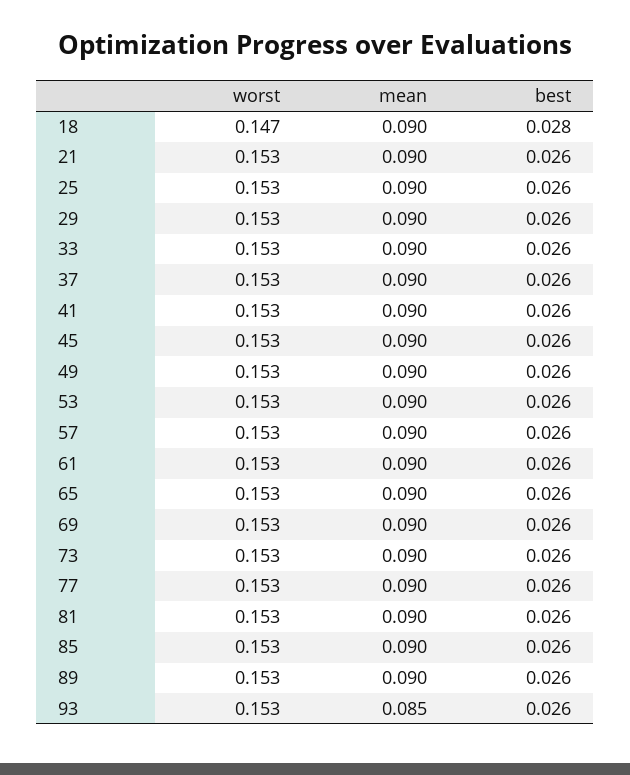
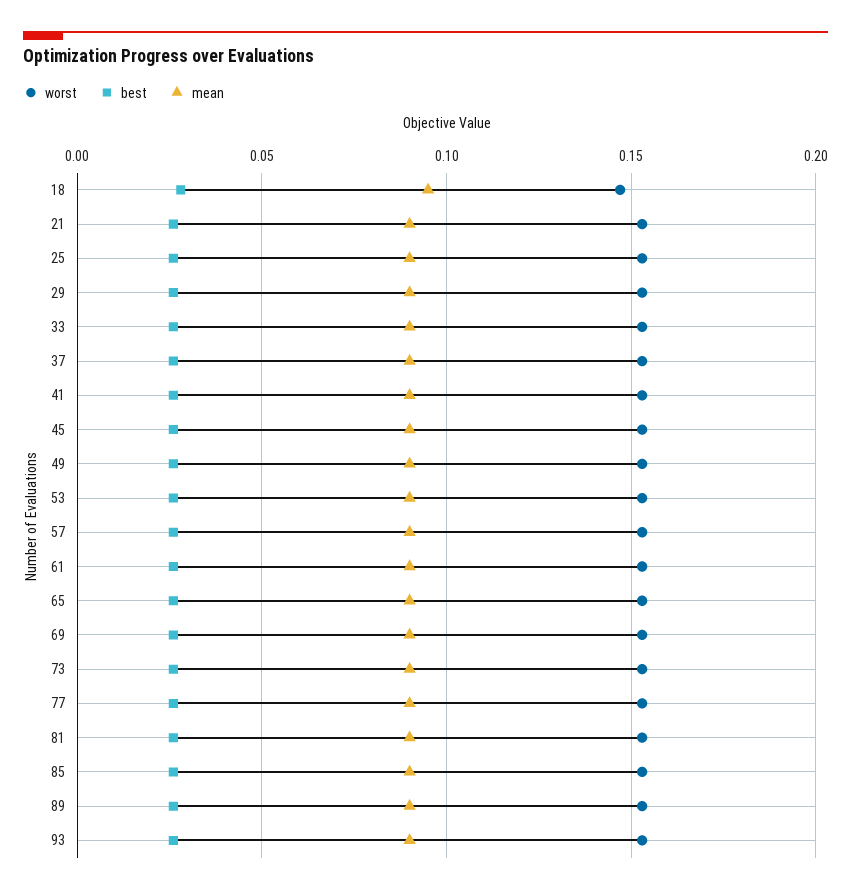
  {
    "worst": {
      "18": 0.147,
      "21": 0.153,
      "25": 0.153,
      "29": 0.153,
      "33": 0.153,
      "37": 0.153,
      "41": 0.153,
      "45": 0.153,
      "49": 0.153,
      "53": 0.153,
      "57": 0.153,
      "61": 0.153,
      "65": 0.153,
      "69": 0.153,
      "73": 0.153,
      "77": 0.153,
      "81": 0.153,
      "85": 0.153,
      "89": 0.153,
      "93": 0.153
    },
    "mean": {
-     "18": 0.09,
+     "18": 0.095,
      "21": 0.09,
      "25": 0.09,
      "29": 0.09,
      "33": 0.09,
      "37": 0.09,
      "41": 0.09,
      "45": 0.09,
      "49": 0.09,
      "53": 0.09,
      "57": 0.09,
      "61": 0.09,
      "65": 0.09,
      "69": 0.09,
      "73": 0.09,
      "77": 0.09,
      "81": 0.09,
      "85": 0.09,
      "89": 0.09,
-     "93": 0.085
+     "93": 0.09
    },
    "best": {
      "18": 0.028,
      "21": 0.026,
      "25": 0.026,
      "29": 0.026,
      "33": 0.026,
      "37": 0.026,
      "41": 0.026,
      "45": 0.026,
      "49": 0.026,
      "53": 0.026,
      "57": 0.026,
      "61": 0.026,
      "65": 0.026,
      "69": 0.026,
      "73": 0.026,
      "77": 0.026,
      "81": 0.026,
      "85": 0.026,
      "89": 0.026,
      "93": 0.026
    }
  }

